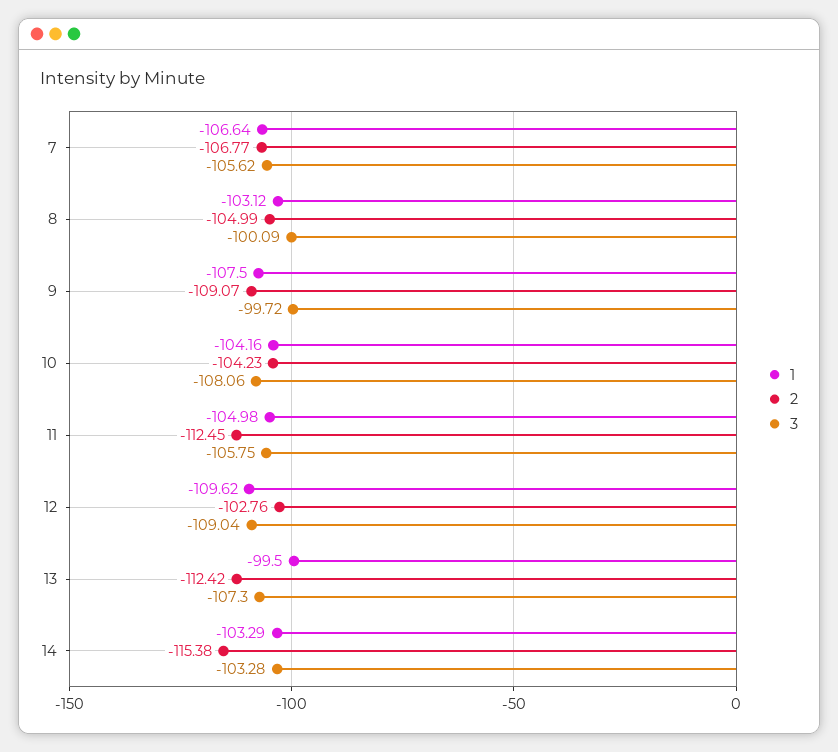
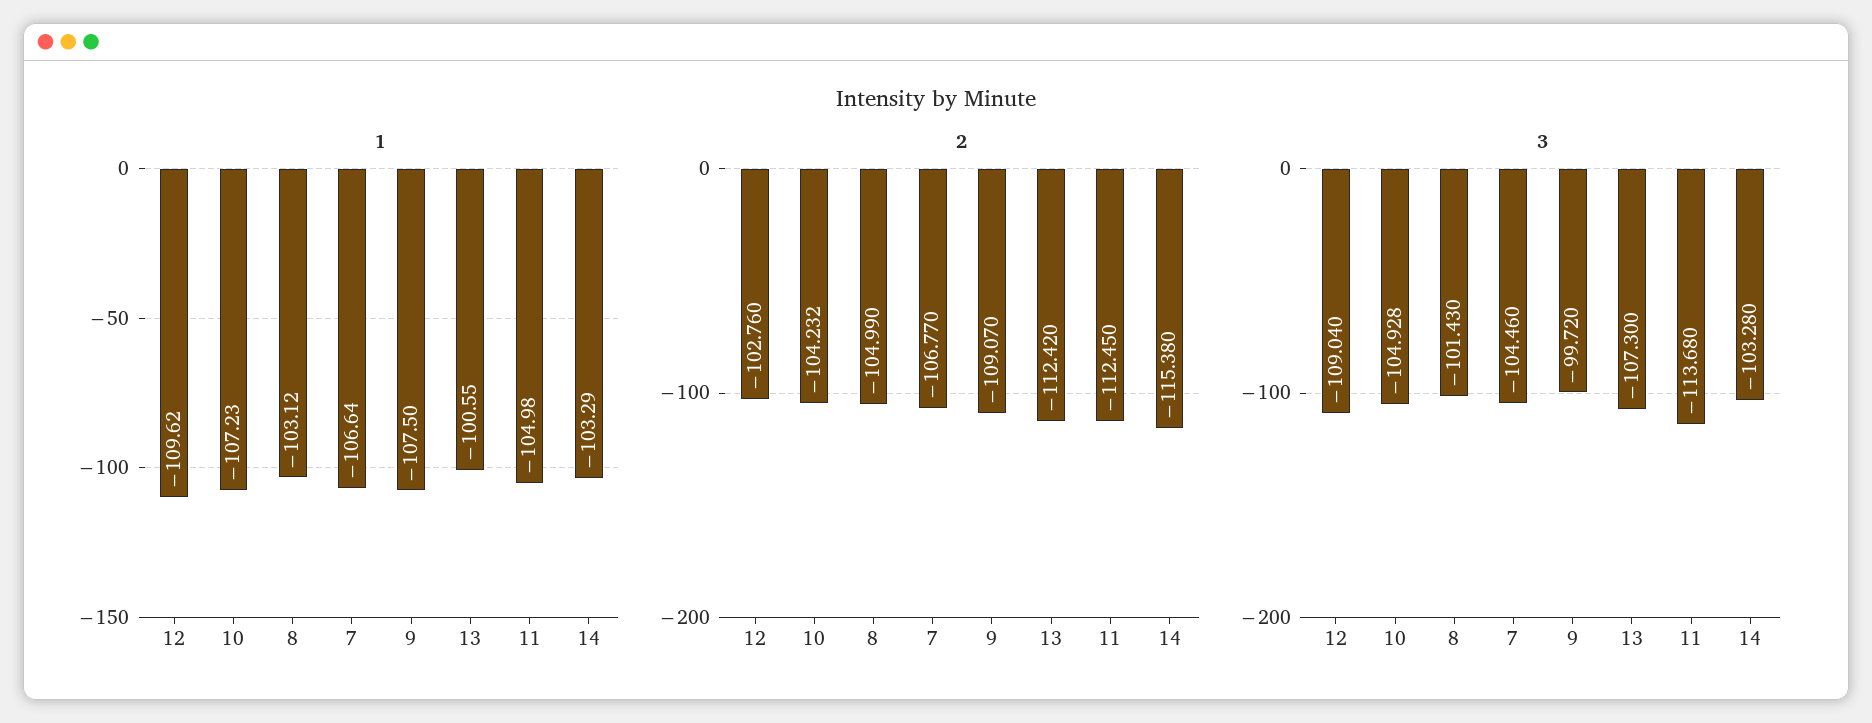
  {
    "1": {
      "7": -106.64,
      "8": -103.12,
      "9": -107.5,
-     "10": -104.16,
+     "10": -107.23,
      "11": -104.98,
      "12": -109.62,
-     "13": -99.5,
+     "13": -100.55,
      "14": -103.29
    },
    "2": {
      "7": -106.77,
      "8": -104.99,
      "9": -109.07,
      "10": -104.232,
      "11": -112.45,
      "12": -102.76,
      "13": -112.42,
      "14": -115.38
    },
    "3": {
-     "7": -105.62,
+     "7": -104.46,
-     "8": -100.09,
+     "8": -101.43,
      "9": -99.72,
-     "10": -108.06,
+     "10": -104.928,
-     "11": -105.75,
+     "11": -113.68,
      "12": -109.04,
      "13": -107.3,
      "14": -103.28
    }
  }

